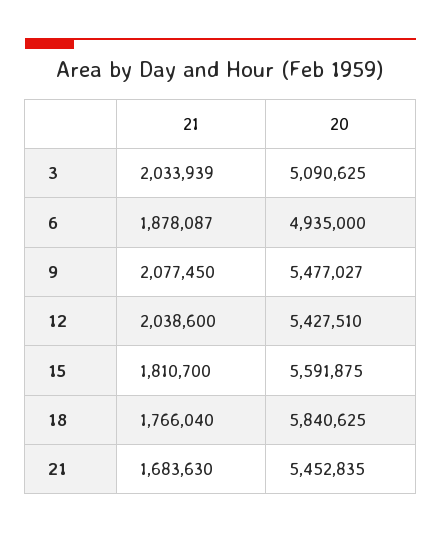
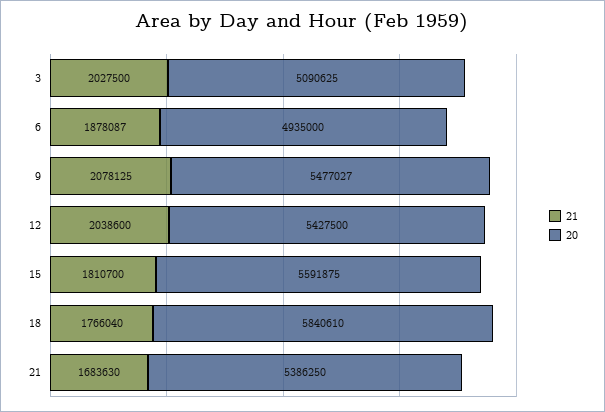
  {
    "21": {
-     "3": 2033939,
+     "3": 2027500,
      "6": 1878087,
-     "9": 2077450,
+     "9": 2078125,
      "12": 2038600,
      "15": 1810700,
      "18": 1766040,
      "21": 1683630
    },
    "20": {
      "3": 5090625,
      "6": 4935000,
      "9": 5477027,
-     "12": 5427510,
+     "12": 5427500,
      "15": 5591875,
-     "18": 5840625,
+     "18": 5840610,
-     "21": 5452835
+     "21": 5386250
    }
  }

